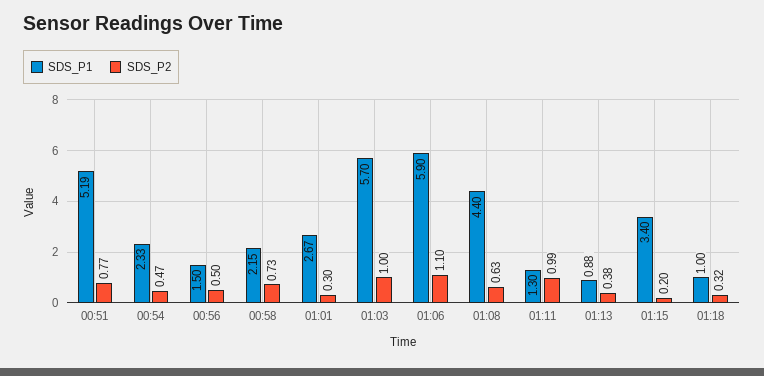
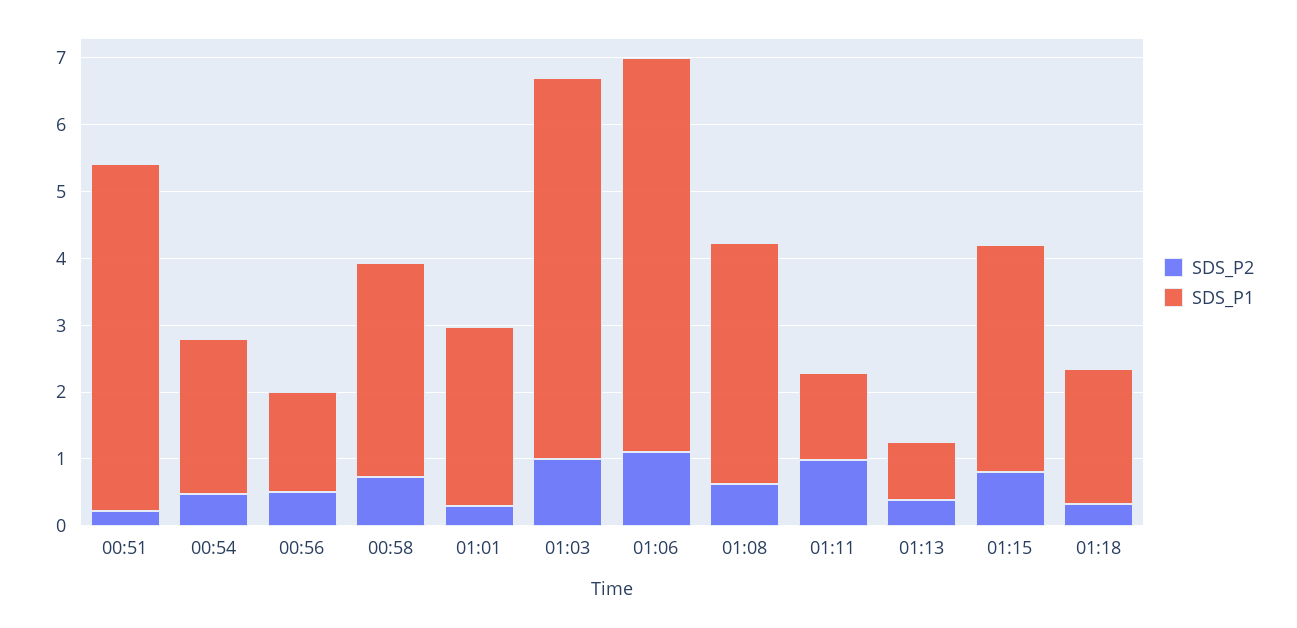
  {
    "SDS_P1": {
      "00:51": 5.19,
      "00:54": 2.33,
      "00:56": 1.5,
-     "00:58": 2.15,
+     "00:58": 3.2,
      "01:01": 2.67,
      "01:03": 5.7,
      "01:06": 5.9,
-     "01:08": 4.4,
+     "01:08": 3.6,
      "01:11": 1.3,
      "01:13": 0.88,
      "01:15": 3.4,
-     "01:18": 1
+     "01:18": 2
    },
    "SDS_P2": {
-     "00:51": 0.77,
+     "00:51": 0.2,
      "00:54": 0.47,
      "00:56": 0.5,
      "00:58": 0.73,
      "01:01": 0.3,
      "01:03": 1,
      "01:06": 1.1,
      "01:08": 0.63,
      "01:11": 0.99,
      "01:13": 0.38,
-     "01:15": 0.2,
+     "01:15": 0.8,
      "01:18": 0.32
    }
  }

